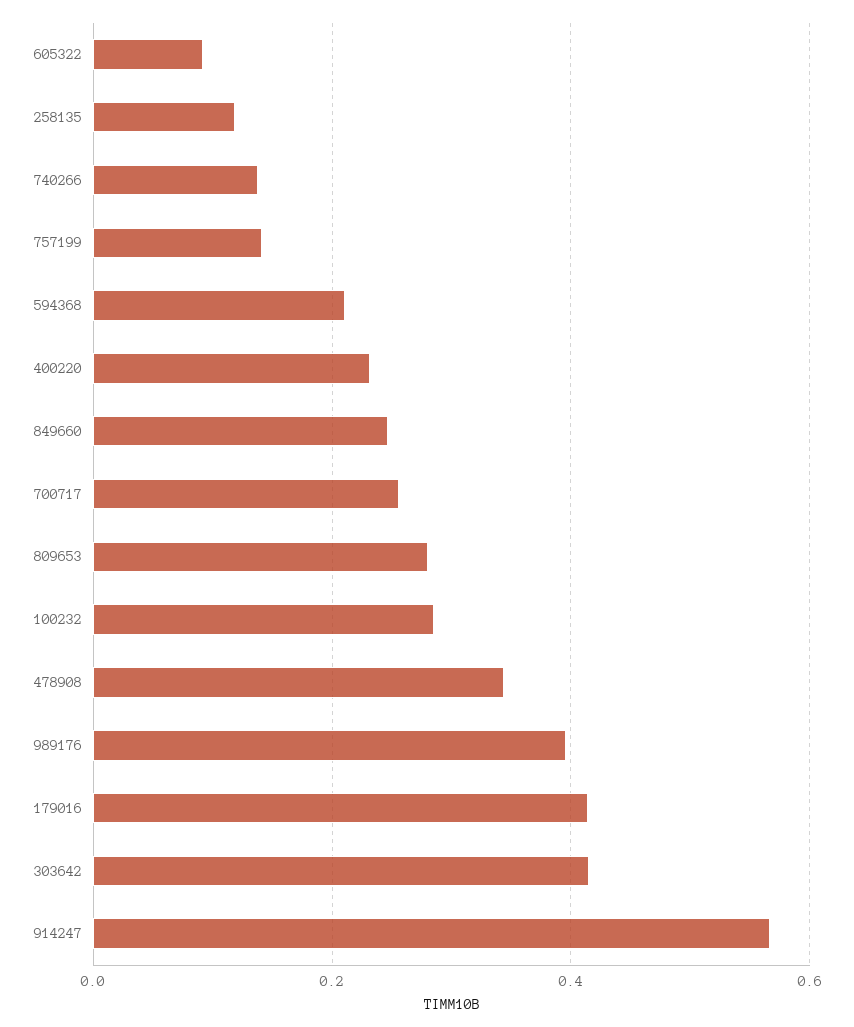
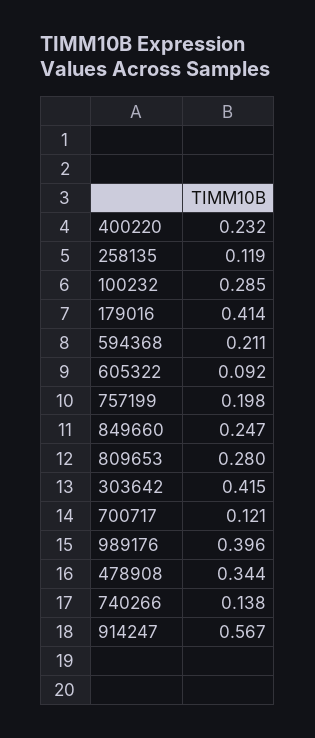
  {
    "605322": 0.092,
    "258135": 0.119,
    "740266": 0.138,
-   "757199": 0.14,
+   "757199": 0.198,
    "594368": 0.211,
    "400220": 0.232,
    "849660": 0.247,
-   "700717": 0.26,
+   "700717": 0.121,
    "809653": 0.28,
    "100232": 0.285,
    "478908": 0.344,
    "989176": 0.396,
    "179016": 0.414,
    "303642": 0.415,
    "914247": 0.567
  }

